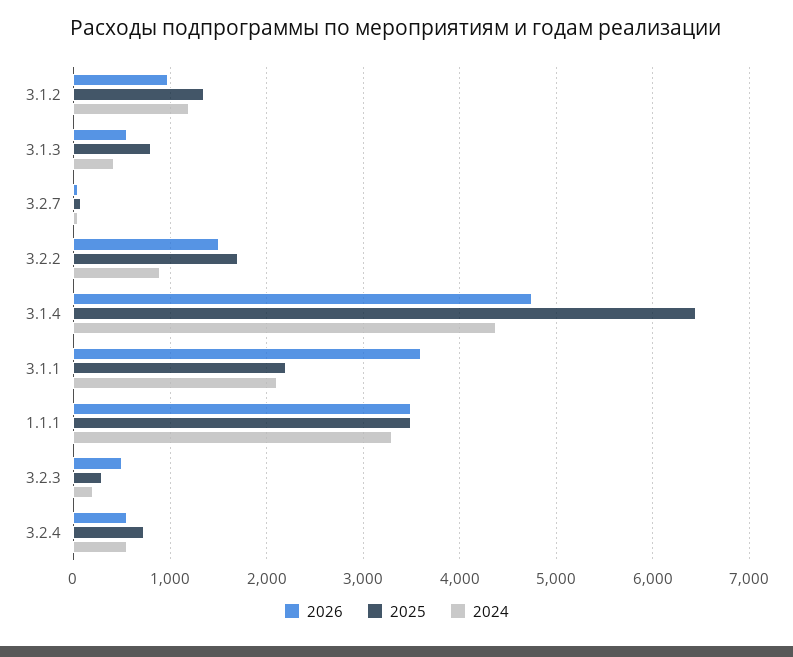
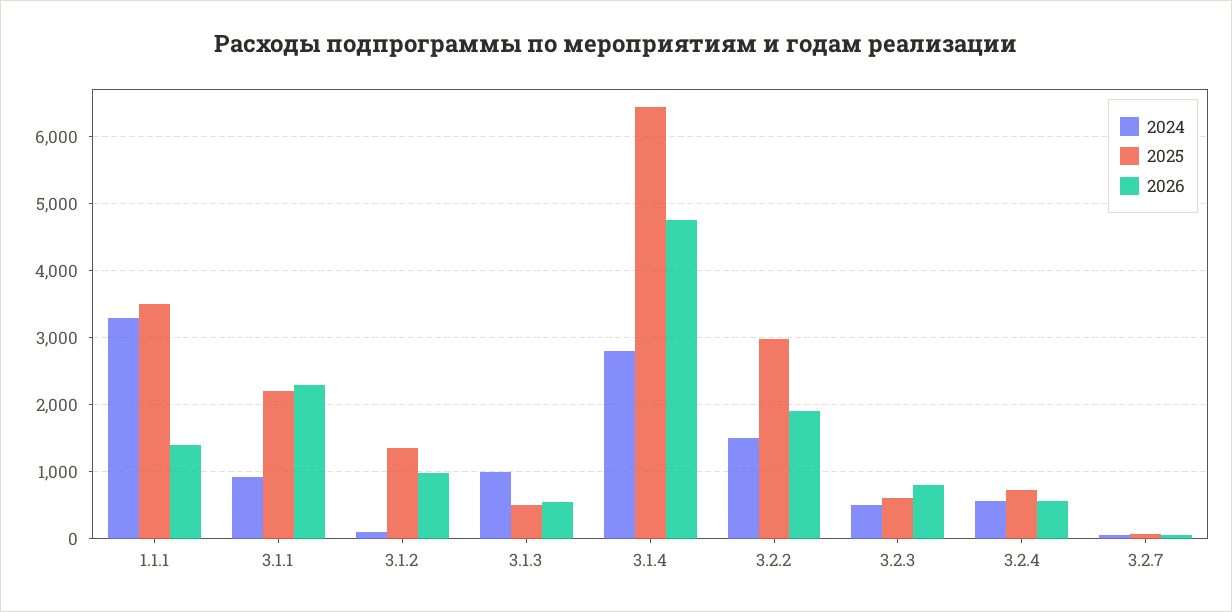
  {
    "2026": {
      "3.1.2": 1000,
      "3.1.3": 600,
      "3.2.7": 100,
-     "3.2.2": 1500,
+     "3.2.2": 1900,
      "3.1.4": 4800,
-     "3.1.1": 3600,
+     "3.1.1": 2300,
-     "1.1.1": 3500,
+     "1.1.1": 1400,
-     "3.2.3": 500,
+     "3.2.3": 800,
      "3.2.4": 600
    },
    "2025": {
      "3.1.2": 1400,
-     "3.1.3": 800,
+     "3.1.3": 500,
      "3.2.7": 100,
-     "3.2.2": 1700,
+     "3.2.2": 3000,
      "3.1.4": 6500,
      "3.1.1": 2200,
      "1.1.1": 3500,
-     "3.2.3": 300,
+     "3.2.3": 600,
      "3.2.4": 700
    },
    "2024": {
-     "3.1.2": 1200,
+     "3.1.2": 100,
-     "3.1.3": 400,
+     "3.1.3": 1000,
      "3.2.7": 100,
-     "3.2.2": 900,
+     "3.2.2": 1500,
-     "3.1.4": 4400,
+     "3.1.4": 2800,
-     "3.1.1": 2100,
+     "3.1.1": 900,
      "1.1.1": 3300,
-     "3.2.3": 200,
+     "3.2.3": 500,
      "3.2.4": 600
    }
  }

